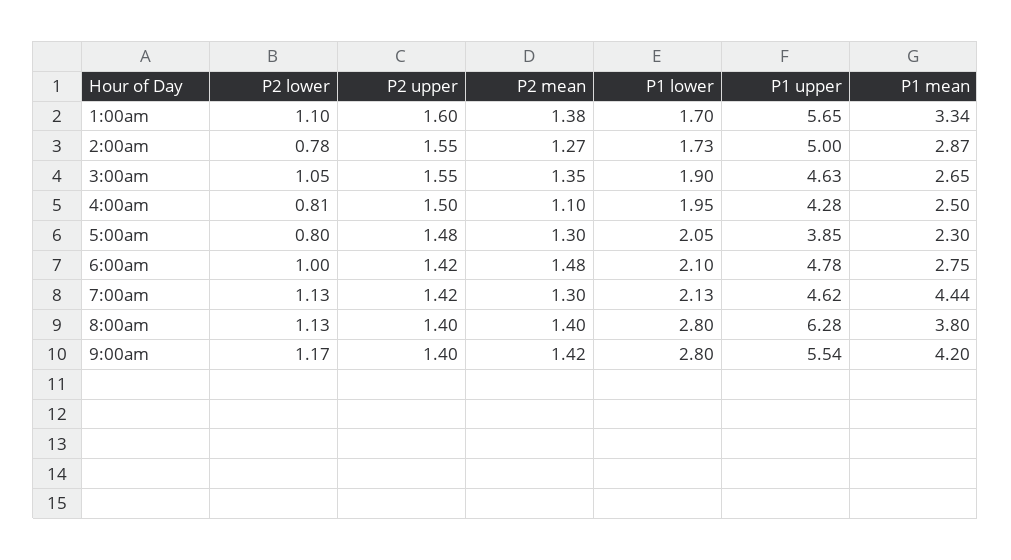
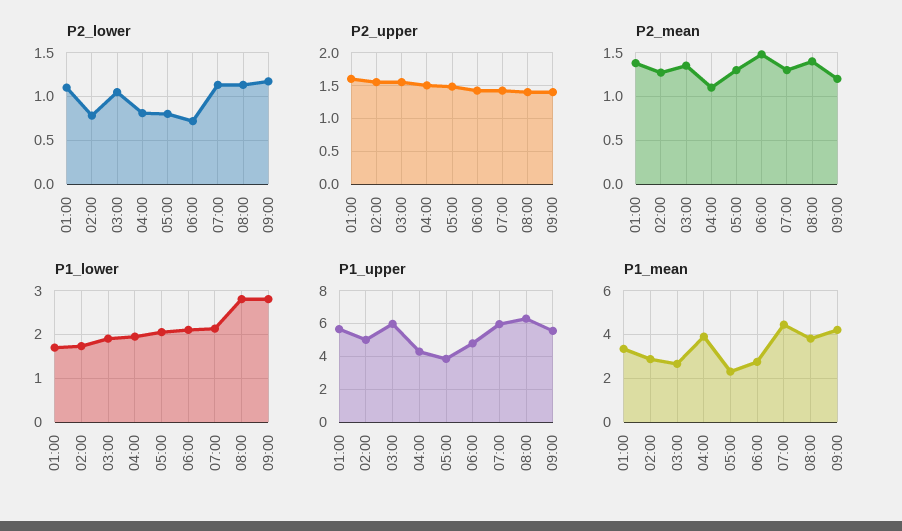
  {
    "P2 lower": {
      "1:00am": 1.1,
      "2:00am": 0.78,
      "3:00am": 1.05,
      "4:00am": 0.81,
      "5:00am": 0.8,
-     "6:00am": 1,
+     "6:00am": 0.7,
      "7:00am": 1.13,
      "8:00am": 1.13,
      "9:00am": 1.17
    },
    "P2 upper": {
      "1:00am": 1.6,
      "2:00am": 1.55,
      "3:00am": 1.55,
      "4:00am": 1.5,
      "5:00am": 1.48,
      "6:00am": 1.42,
      "7:00am": 1.42,
      "8:00am": 1.4,
      "9:00am": 1.4
    },
    "P2 mean": {
      "1:00am": 1.38,
      "2:00am": 1.27,
      "3:00am": 1.35,
      "4:00am": 1.1,
      "5:00am": 1.3,
      "6:00am": 1.48,
      "7:00am": 1.3,
      "8:00am": 1.4,
-     "9:00am": 1.42
+     "9:00am": 1.2
    },
    "P1 lower": {
      "1:00am": 1.7,
      "2:00am": 1.73,
      "3:00am": 1.9,
      "4:00am": 1.95,
      "5:00am": 2.05,
      "6:00am": 2.1,
      "7:00am": 2.13,
      "8:00am": 2.8,
      "9:00am": 2.8
    },
    "P1 upper": {
      "1:00am": 5.65,
      "2:00am": 5,
-     "3:00am": 4.63,
+     "3:00am": 6,
      "4:00am": 4.28,
      "5:00am": 3.85,
      "6:00am": 4.78,
-     "7:00am": 4.62,
+     "7:00am": 6,
      "8:00am": 6.28,
      "9:00am": 5.54
    },
    "P1 mean": {
      "1:00am": 3.34,
      "2:00am": 2.87,
      "3:00am": 2.65,
-     "4:00am": 2.5,
+     "4:00am": 4,
      "5:00am": 2.3,
      "6:00am": 2.75,
      "7:00am": 4.44,
      "8:00am": 3.8,
      "9:00am": 4.2
    }
  }

